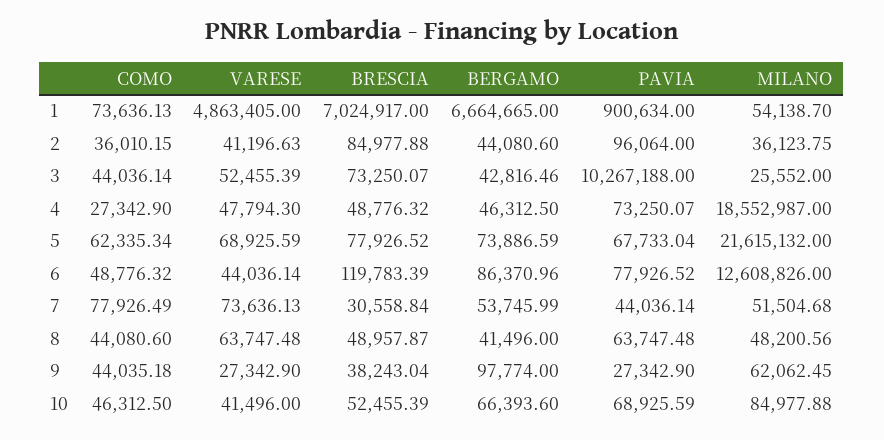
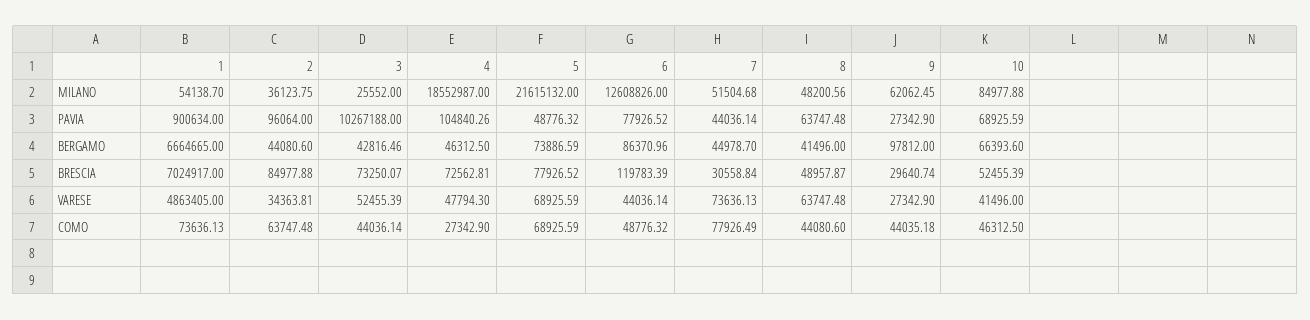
  {
    "COMO": {
      "1": 73636.13,
-     "2": 36010.15,
+     "2": 63747.48,
      "3": 44036.14,
      "4": 27342.9,
-     "5": 62335.34,
+     "5": 68925.59,
      "6": 48776.32,
      "7": 77926.49,
      "8": 44080.6,
      "9": 44035.18,
      "10": 46312.5
    },
    "VARESE": {
      "1": 4863405,
-     "2": 41196.63,
+     "2": 34363.81,
      "3": 52455.39,
      "4": 47794.3,
      "5": 68925.59,
      "6": 44036.14,
      "7": 73636.13,
      "8": 63747.48,
      "9": 27342.9,
      "10": 41496
    },
    "BRESCIA": {
      "1": 7024917,
      "2": 84977.88,
      "3": 73250.07,
-     "4": 48776.32,
+     "4": 72562.81,
      "5": 77926.52,
      "6": 119783.39,
      "7": 30558.84,
      "8": 48957.87,
-     "9": 38243.04,
+     "9": 29640.74,
      "10": 52455.39
    },
    "BERGAMO": {
      "1": 6664665,
      "2": 44080.6,
      "3": 42816.46,
      "4": 46312.5,
      "5": 73886.59,
      "6": 86370.96,
-     "7": 53745.99,
+     "7": 44978.7,
      "8": 41496,
-     "9": 97774,
+     "9": 97812,
      "10": 66393.6
    },
    "PAVIA": {
      "1": 900634,
      "2": 96064,
      "3": 10267188,
-     "4": 73250.07,
+     "4": 104840.26,
-     "5": 67733.04,
+     "5": 48776.32,
      "6": 77926.52,
      "7": 44036.14,
      "8": 63747.48,
      "9": 27342.9,
      "10": 68925.59
    },
    "MILANO": {
      "1": 54138.7,
      "2": 36123.75,
      "3": 25552,
      "4": 18552987,
      "5": 21615132,
      "6": 12608826,
      "7": 51504.68,
      "8": 48200.56,
      "9": 62062.45,
      "10": 84977.88
    }
  }

